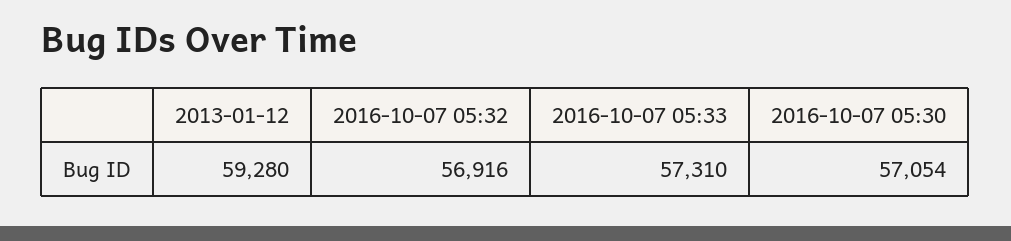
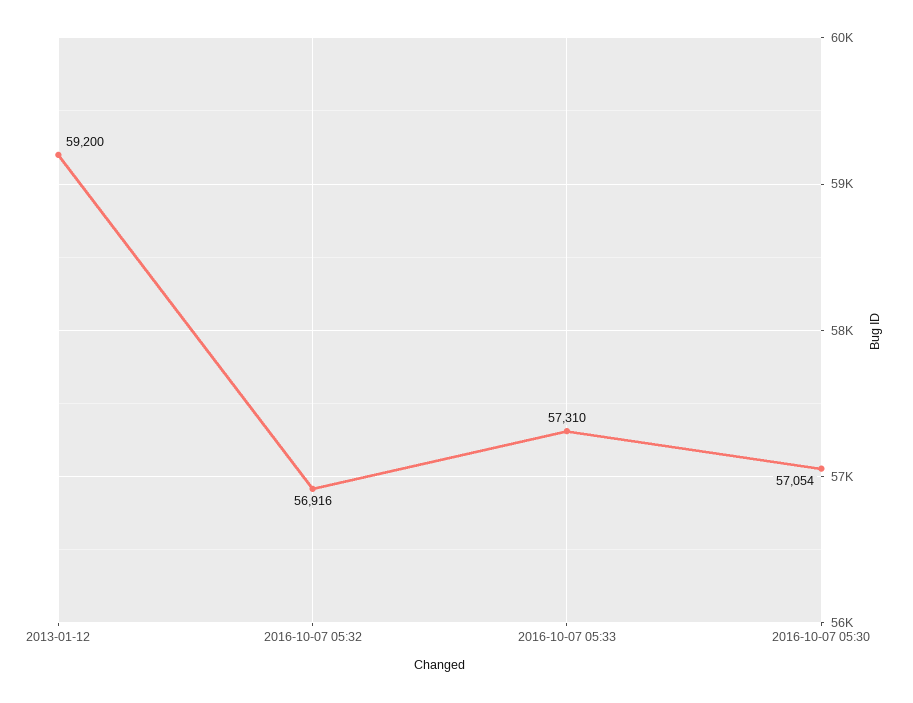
  {
-   "2013-01-12": 59280,
+   "2013-01-12": 59200,
    "2016-10-07 05:32": 56916,
    "2016-10-07 05:33": 57310,
    "2016-10-07 05:30": 57054
  }

